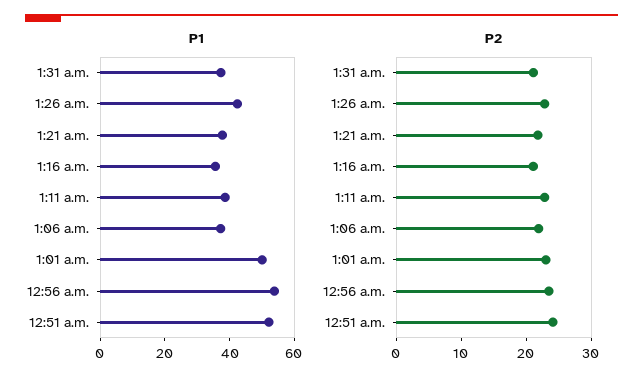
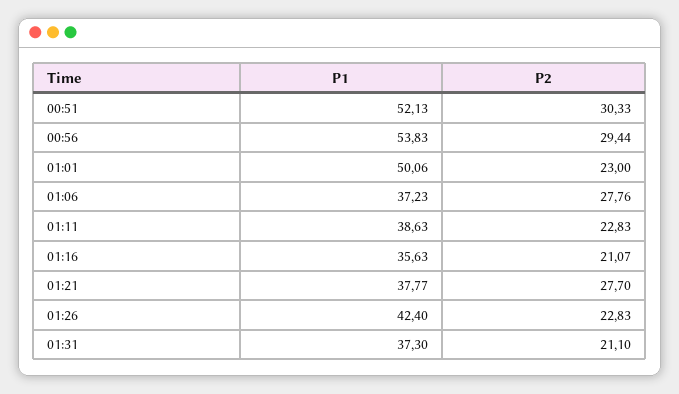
  {
    "P1": {
      "1:31 a.m.": 37.3,
      "1:26 a.m.": 42.4,
      "1:21 a.m.": 37.77,
      "1:16 a.m.": 35.63,
      "1:11 a.m.": 38.63,
      "1:06 a.m.": 37.23,
      "1:01 a.m.": 50.06,
      "12:56 a.m.": 53.83,
      "12:51 a.m.": 52.13
    },
    "P2": {
      "1:31 a.m.": 21.1,
      "1:26 a.m.": 22.83,
-     "1:21 a.m.": 22,
+     "1:21 a.m.": 27.7,
      "1:16 a.m.": 21.07,
      "1:11 a.m.": 22.83,
-     "1:06 a.m.": 22,
+     "1:06 a.m.": 27.76,
      "1:01 a.m.": 23,
-     "12:56 a.m.": 24,
+     "12:56 a.m.": 29.44,
-     "12:51 a.m.": 24
+     "12:51 a.m.": 30.33
    }
  }

